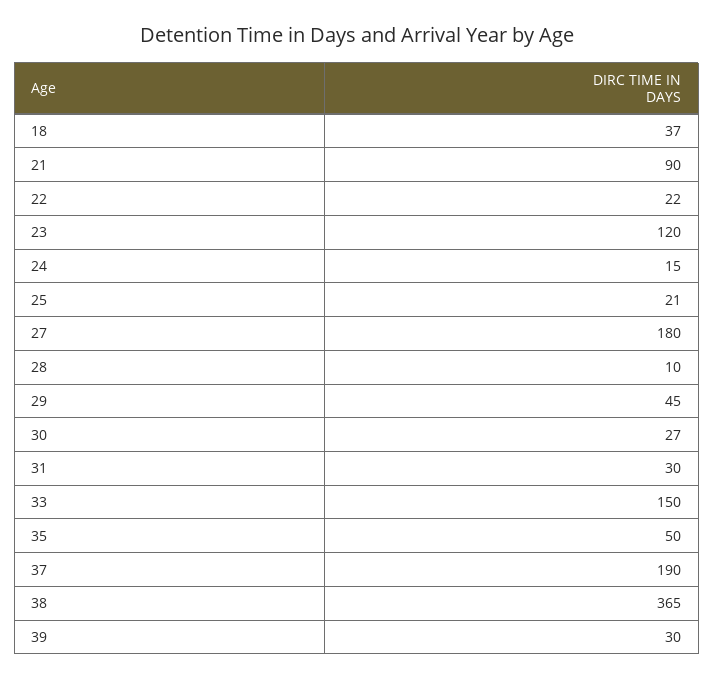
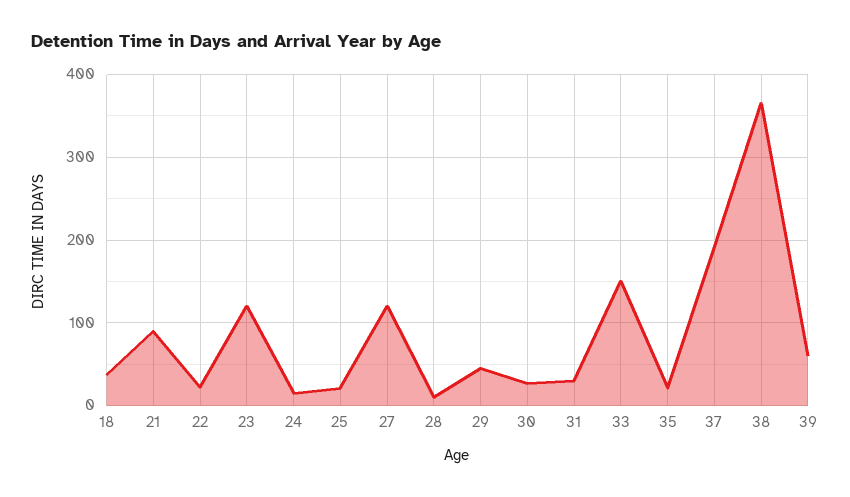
  {
    "18": 37,
    "21": 90,
    "22": 22,
    "23": 120,
    "24": 15,
    "25": 21,
-   "27": 180,
+   "27": 120,
    "28": 10,
    "29": 45,
    "30": 27,
    "31": 30,
    "33": 150,
-   "35": 50,
+   "35": 20,
    "37": 190,
    "38": 365,
-   "39": 30
+   "39": 60
  }

